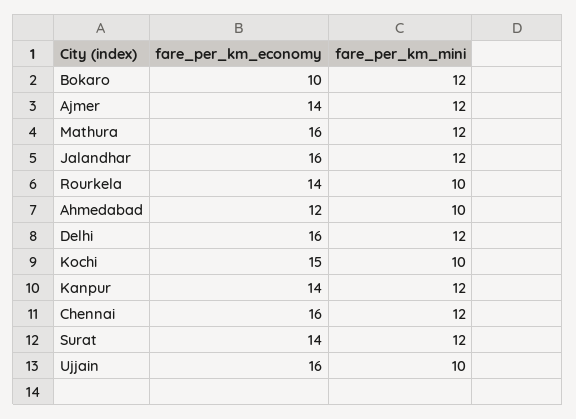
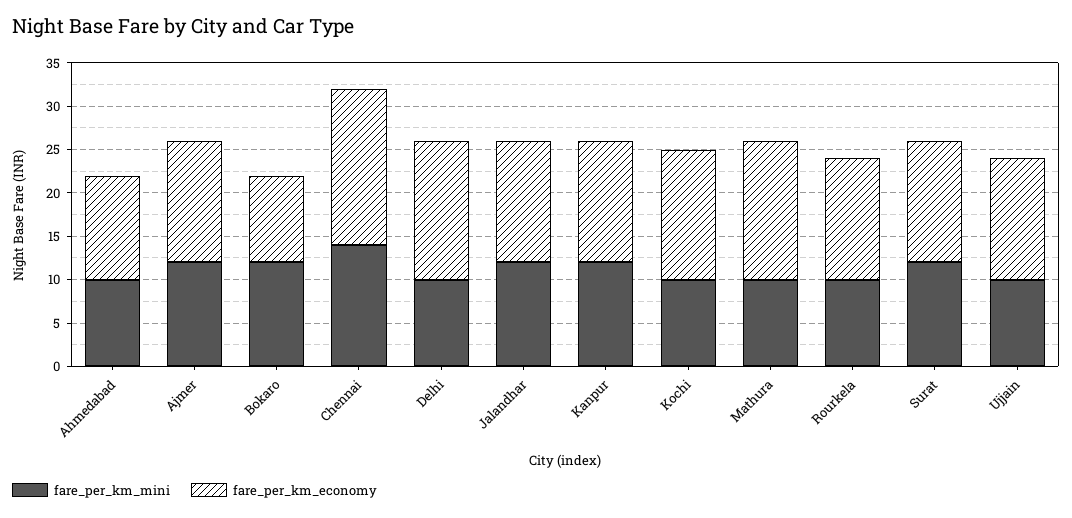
  {
    "fare_per_km_economy": {
      "Bokaro": 10,
      "Ajmer": 14,
      "Mathura": 16,
-     "Jalandhar": 16,
+     "Jalandhar": 14,
      "Rourkela": 14,
      "Ahmedabad": 12,
      "Delhi": 16,
      "Kochi": 15,
      "Kanpur": 14,
-     "Chennai": 16,
+     "Chennai": 18,
      "Surat": 14,
-     "Ujjain": 16
+     "Ujjain": 14
    },
    "fare_per_km_mini": {
      "Bokaro": 12,
      "Ajmer": 12,
-     "Mathura": 12,
+     "Mathura": 10,
      "Jalandhar": 12,
      "Rourkela": 10,
      "Ahmedabad": 10,
-     "Delhi": 12,
+     "Delhi": 10,
      "Kochi": 10,
      "Kanpur": 12,
-     "Chennai": 12,
+     "Chennai": 14,
      "Surat": 12,
      "Ujjain": 10
    }
  }

